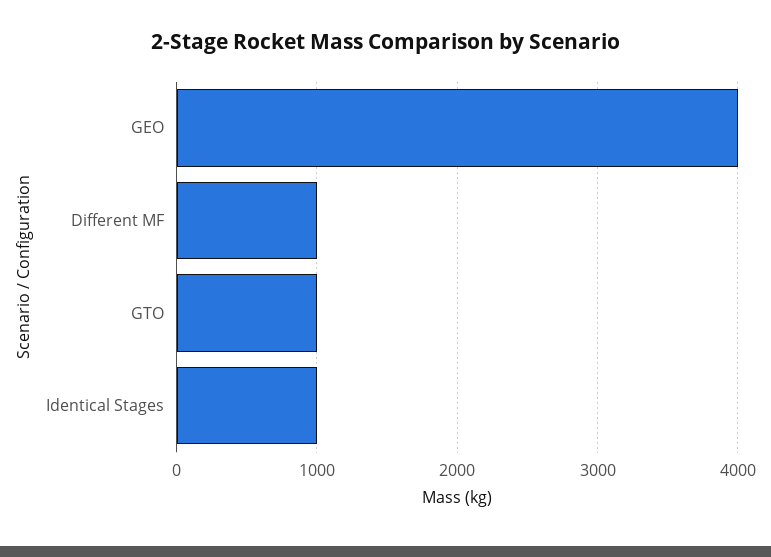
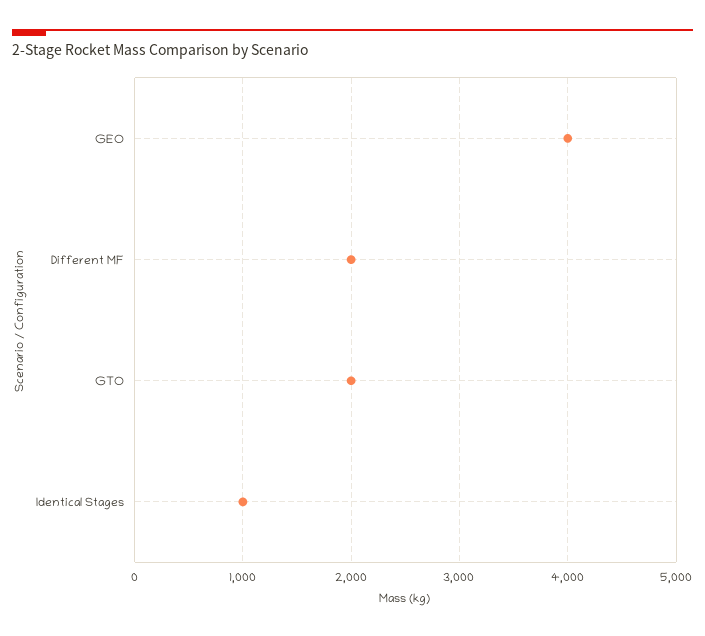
  {
    "GEO": 4000,
-   "Different MF": 1000,
+   "Different MF": 2000,
-   "GTO": 1000,
+   "GTO": 2000,
    "Identical Stages": 1000
  }

